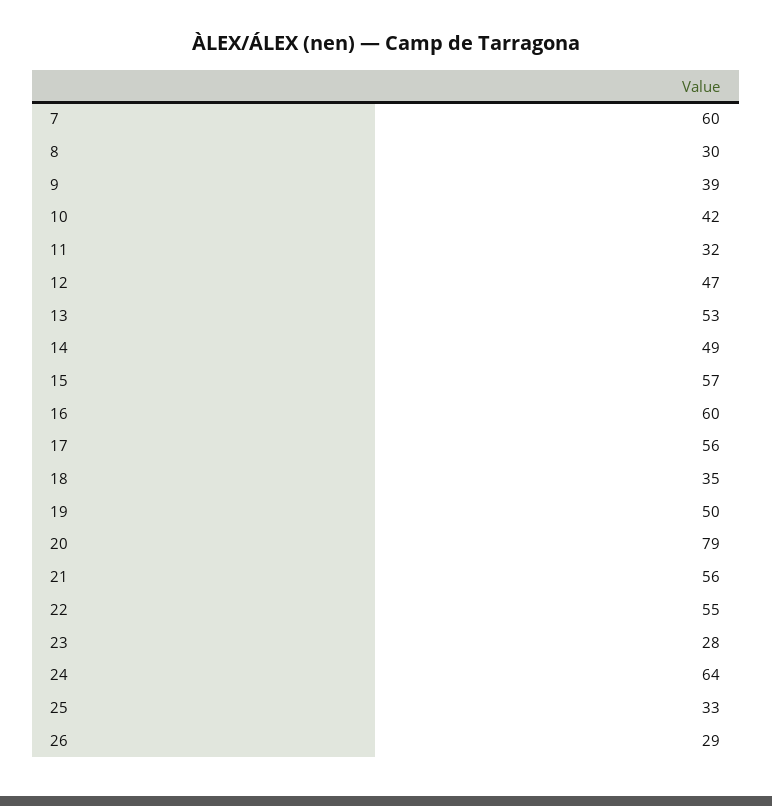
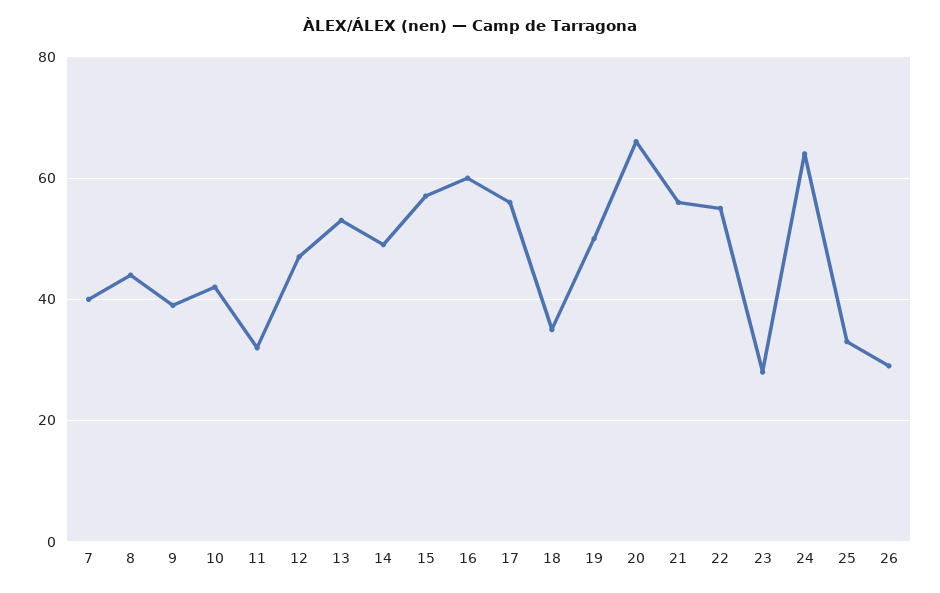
  {
-   "7": 60,
+   "7": 40,
-   "8": 30,
+   "8": 45,
    "9": 39,
    "10": 42,
    "11": 32,
    "12": 47,
    "13": 53,
    "14": 49,
    "15": 57,
    "16": 60,
    "17": 56,
    "18": 35,
    "19": 50,
-   "20": 79,
+   "20": 65,
    "21": 56,
    "22": 55,
    "23": 28,
    "24": 64,
    "25": 33,
    "26": 29
  }

